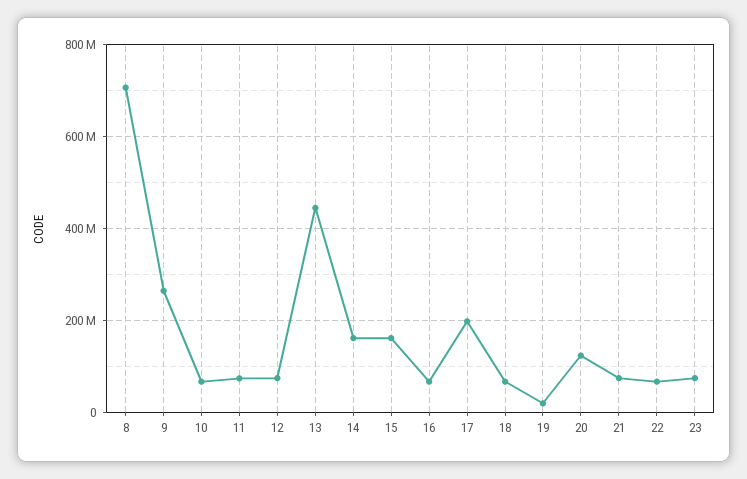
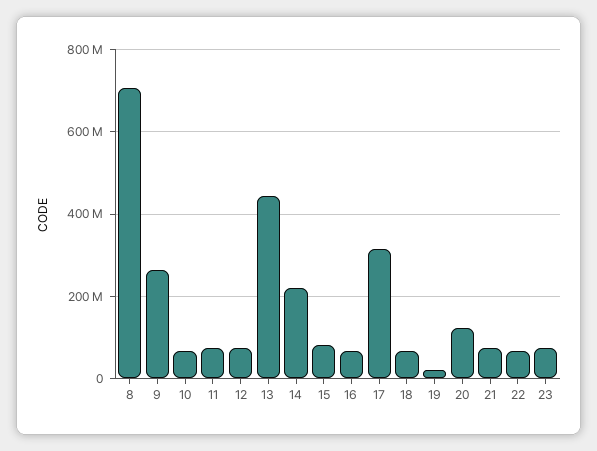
  {
    "8": 700000000,
    "9": 260000000,
    "10": 60000000,
    "11": 80000000,
    "12": 80000000,
    "13": 440000000,
-   "14": 160000000,
+   "14": 220000000,
-   "15": 160000000,
+   "15": 80000000,
    "16": 60000000,
-   "17": 200000000,
+   "17": 320000000,
    "18": 60000000,
    "19": 20000000,
    "20": 120000000,
    "21": 80000000,
    "22": 60000000,
    "23": 80000000
  }

